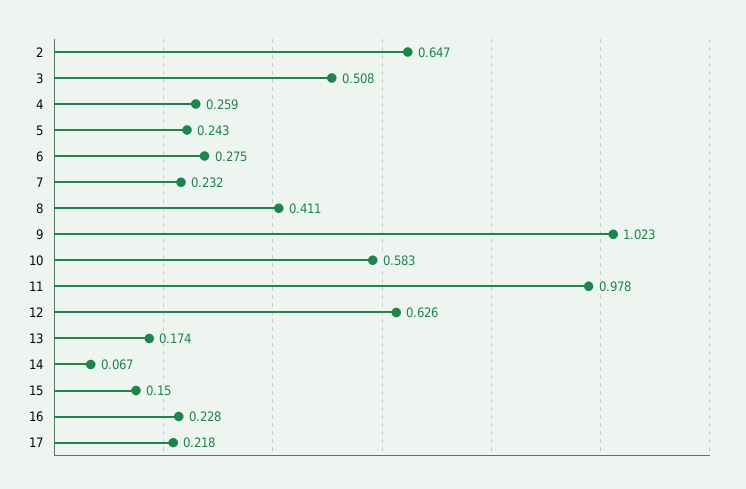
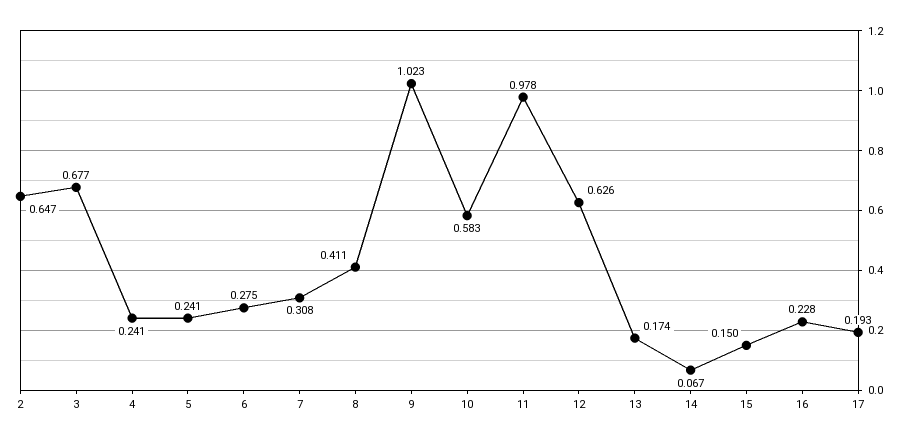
  {
    "2": 0.647,
-   "3": 0.508,
+   "3": 0.677,
-   "4": 0.259,
+   "4": 0.241,
-   "5": 0.243,
+   "5": 0.241,
    "6": 0.275,
-   "7": 0.232,
+   "7": 0.308,
    "8": 0.411,
    "9": 1.023,
    "10": 0.583,
    "11": 0.978,
    "12": 0.626,
    "13": 0.174,
    "14": 0.067,
    "15": 0.15,
    "16": 0.228,
-   "17": 0.218
+   "17": 0.193
  }

